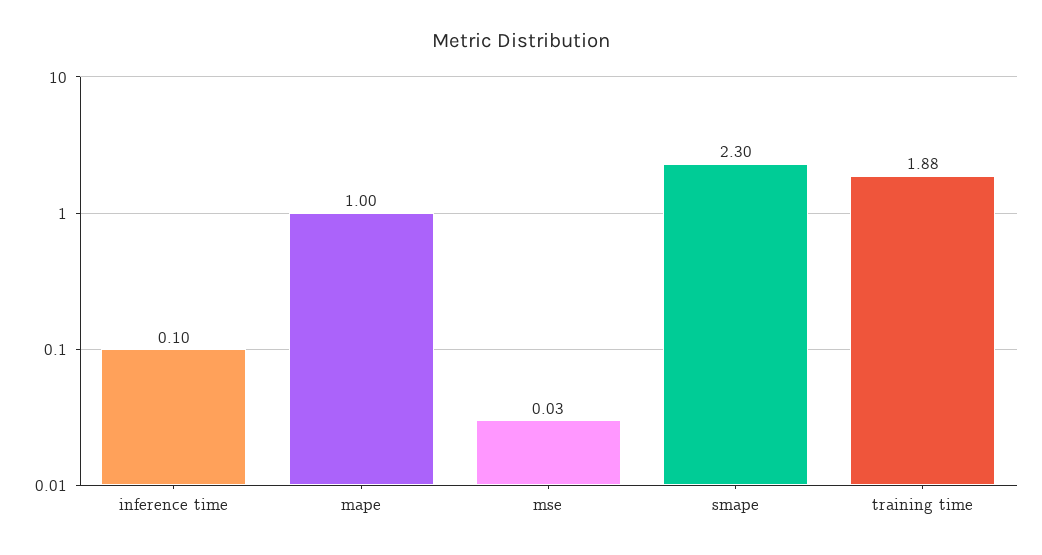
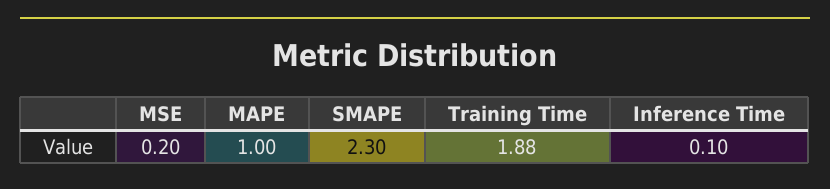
  {
    "inference time": 0.1,
    "mape": 1,
-   "mse": 0.03,
+   "mse": 0.2,
    "smape": 2.3,
    "training time": 1.88
  }

